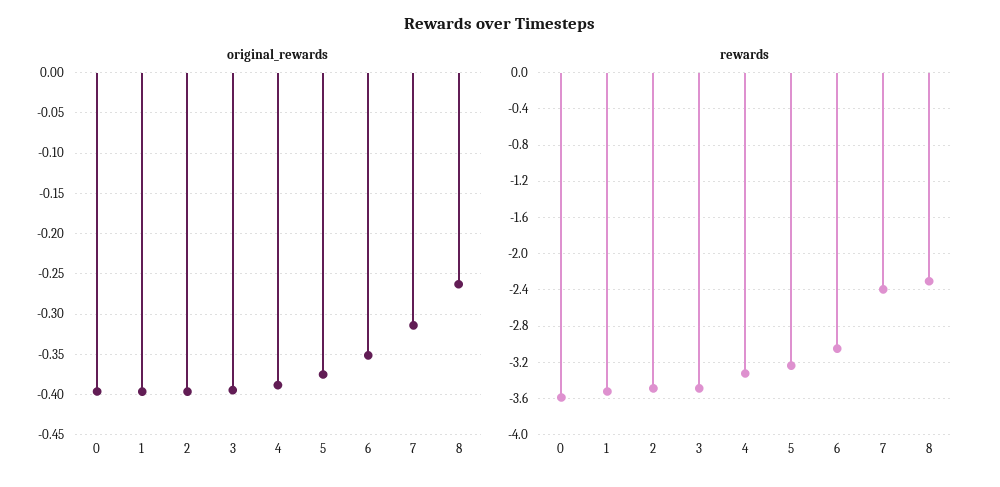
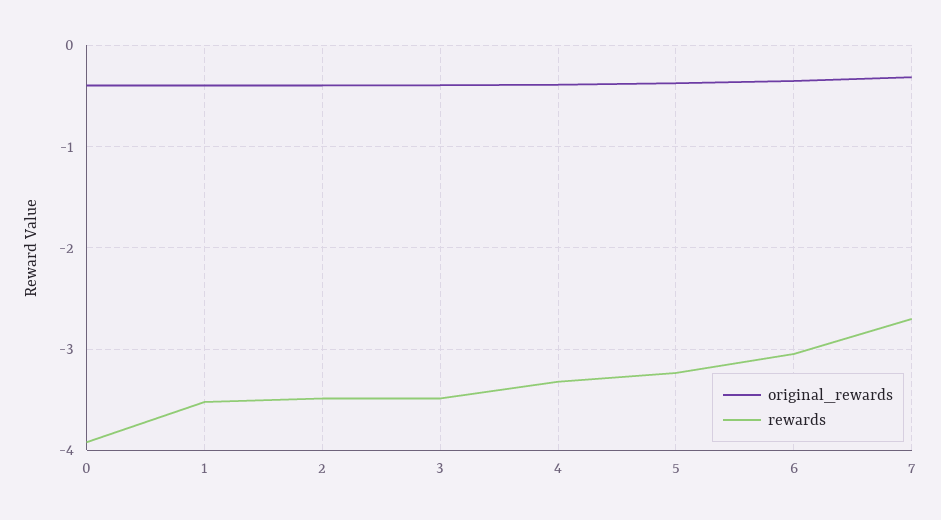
  {
    "original_rewards": {
      "0": -0.4,
      "1": -0.4,
      "2": -0.4,
      "3": -0.39,
      "4": -0.39,
      "5": -0.37,
      "6": -0.35,
-     "7": -0.31,
+     "7": -0.31
-     "8": -0.26
    },
    "rewards": {
-     "0": -3.6,
+     "0": -3.9,
      "1": -3.5,
      "2": -3.5,
      "3": -3.5,
      "4": -3.3,
      "5": -3.2,
      "6": -3,
-     "7": -2.4,
+     "7": -2.7
-     "8": -2.3
    }
  }

